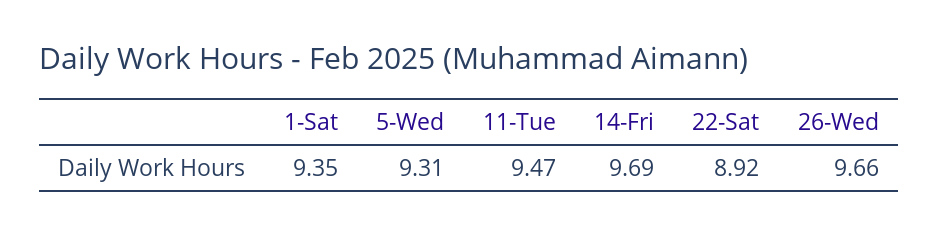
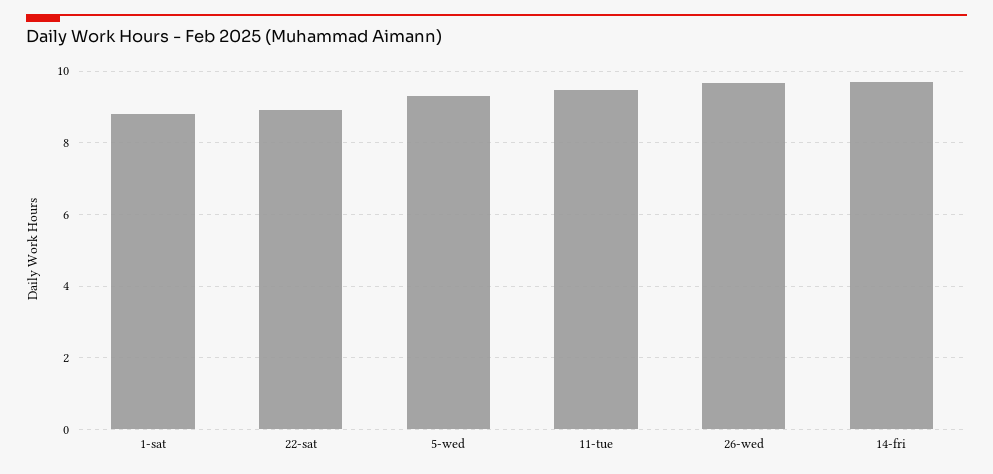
  {
-   "1-Sat": 9.35,
+   "1-Sat": 8.8,
    "5-Wed": 9.31,
    "11-Tue": 9.47,
    "14-Fri": 9.69,
    "22-Sat": 8.92,
    "26-Wed": 9.66
  }

